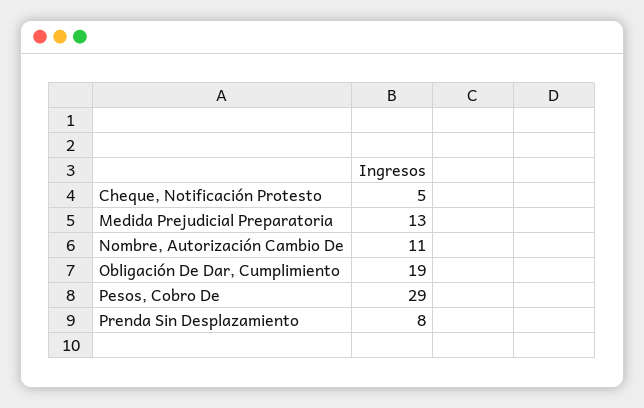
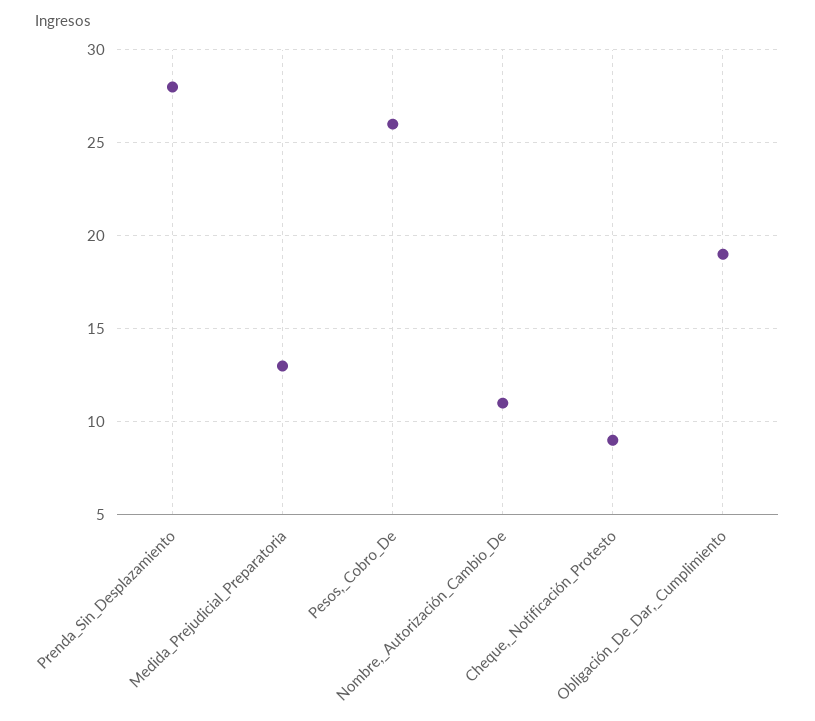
  {
-   "Cheque, Notificación Protesto": 5,
+   "Cheque, Notificación Protesto": 9,
    "Medida Prejudicial Preparatoria": 13,
    "Nombre, Autorización Cambio De": 11,
    "Obligación De Dar, Cumplimiento": 19,
-   "Pesos, Cobro De": 29,
+   "Pesos, Cobro De": 26,
-   "Prenda Sin Desplazamiento": 8
+   "Prenda Sin Desplazamiento": 28
  }

